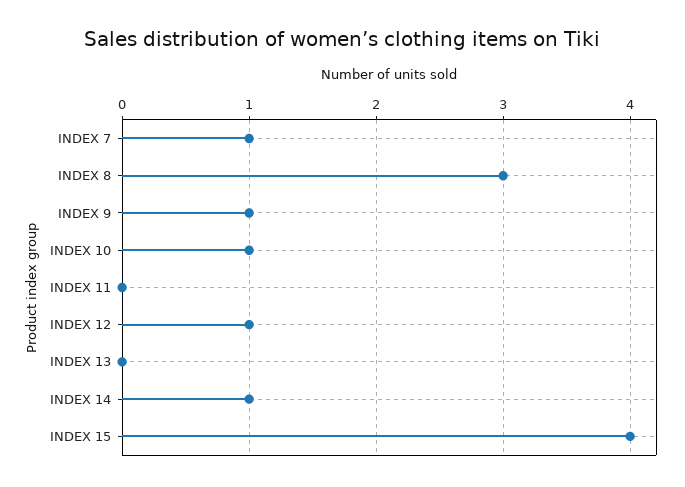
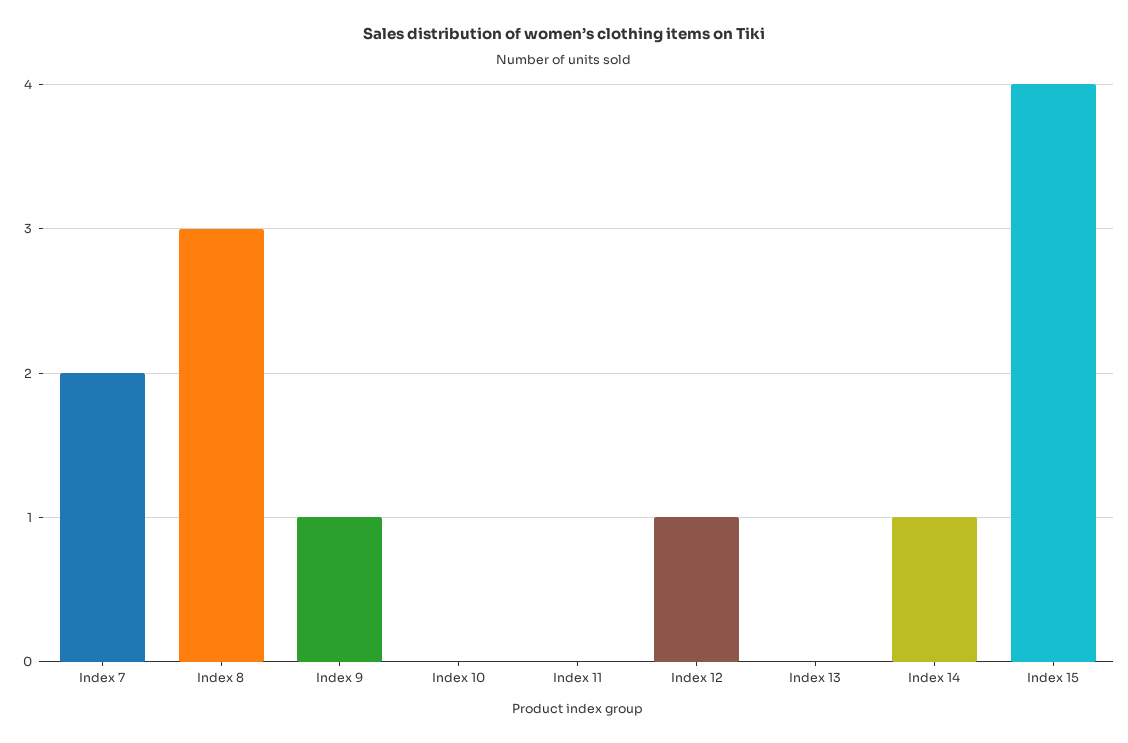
  {
-   "INDEX 7": 1,
+   "INDEX 7": 2,
    "INDEX 8": 3,
    "INDEX 9": 1,
-   "INDEX 10": 1,
+   "INDEX 10": 0,
    "INDEX 11": 0,
    "INDEX 12": 1,
    "INDEX 13": 0,
    "INDEX 14": 1,
    "INDEX 15": 4
  }

